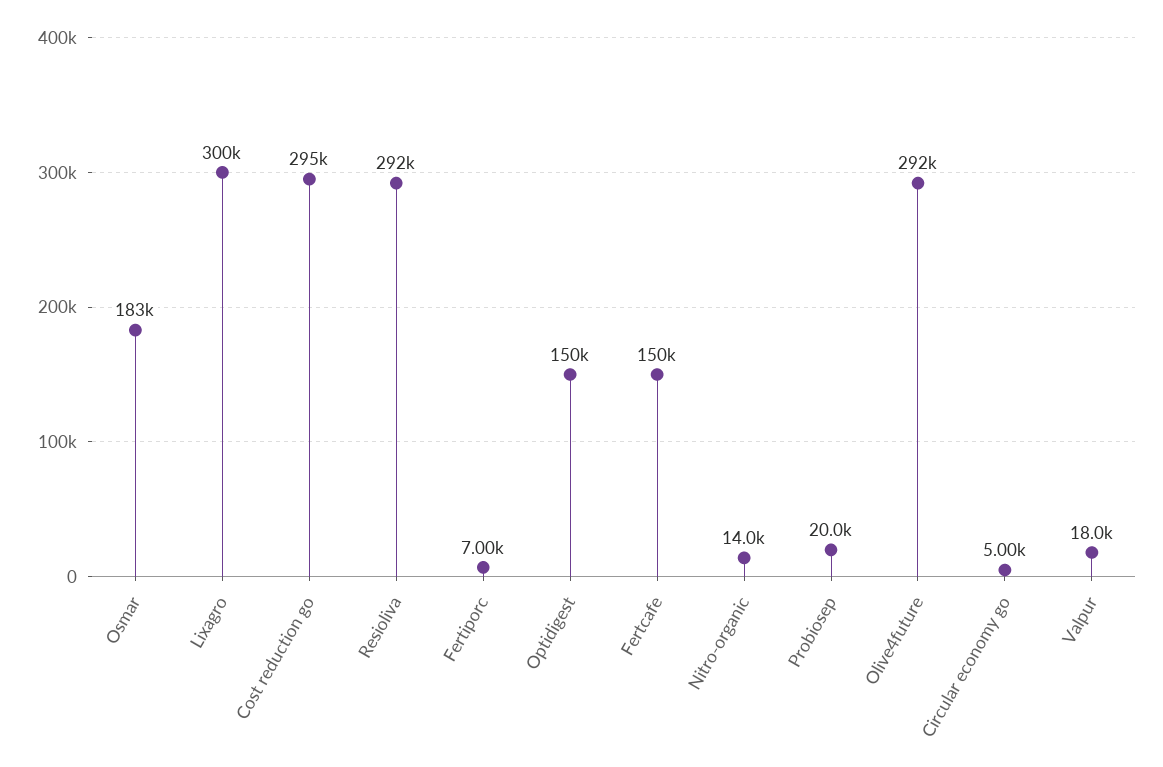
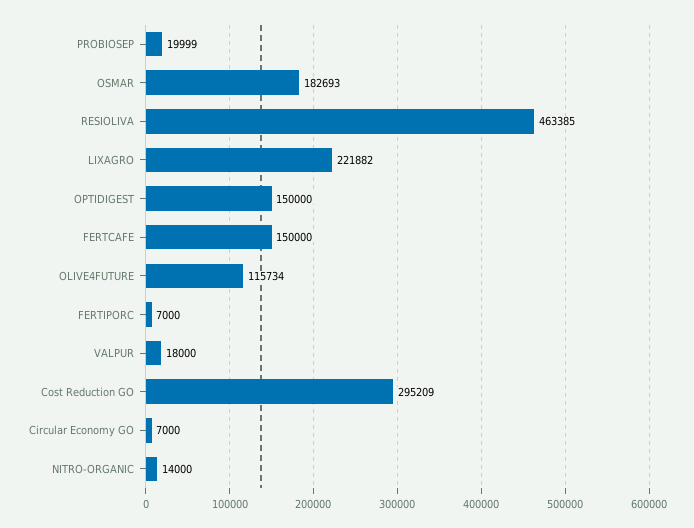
  {
    "Osmar": 182693,
-   "Lixagro": 300000,
+   "Lixagro": 221882,
    "Cost reduction go": 295209,
-   "Resioliva": 292000,
+   "Resioliva": 463385,
    "Fertiporc": 7000,
    "Optidigest": 150000,
    "Fertcafe": 150000,
    "Nitro-organic": 14000,
    "Probiosep": 19999,
-   "Olive4future": 292000,
+   "Olive4future": 115734,
-   "Circular economy go": 5000,
+   "Circular economy go": 7000,
    "Valpur": 18000
  }

